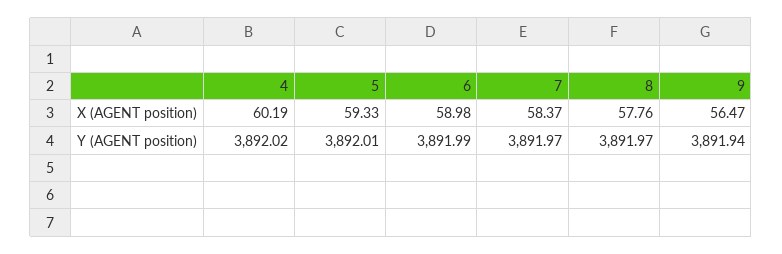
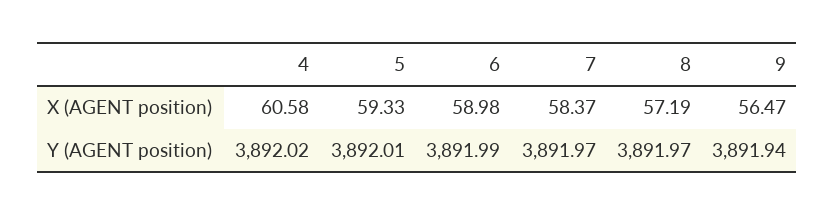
  {
    "4": {
-     "X (AGENT position)": 60.19,
+     "X (AGENT position)": 60.58,
      "Y (AGENT position)": 3892.02
    },
    "5": {
      "X (AGENT position)": 59.33,
      "Y (AGENT position)": 3892.01
    },
    "6": {
      "X (AGENT position)": 58.98,
      "Y (AGENT position)": 3891.99
    },
    "7": {
      "X (AGENT position)": 58.37,
      "Y (AGENT position)": 3891.97
    },
    "8": {
-     "X (AGENT position)": 57.76,
+     "X (AGENT position)": 57.19,
      "Y (AGENT position)": 3891.97
    },
    "9": {
      "X (AGENT position)": 56.47,
      "Y (AGENT position)": 3891.94
    }
  }

